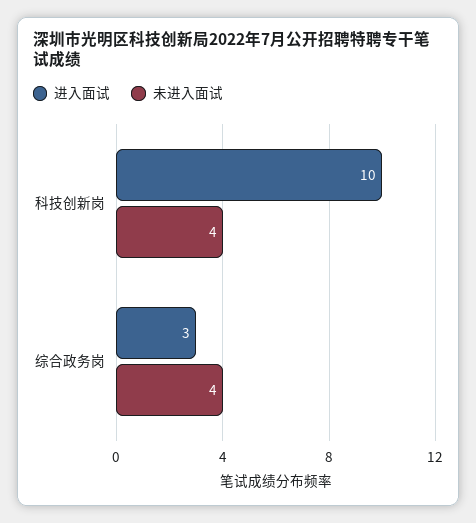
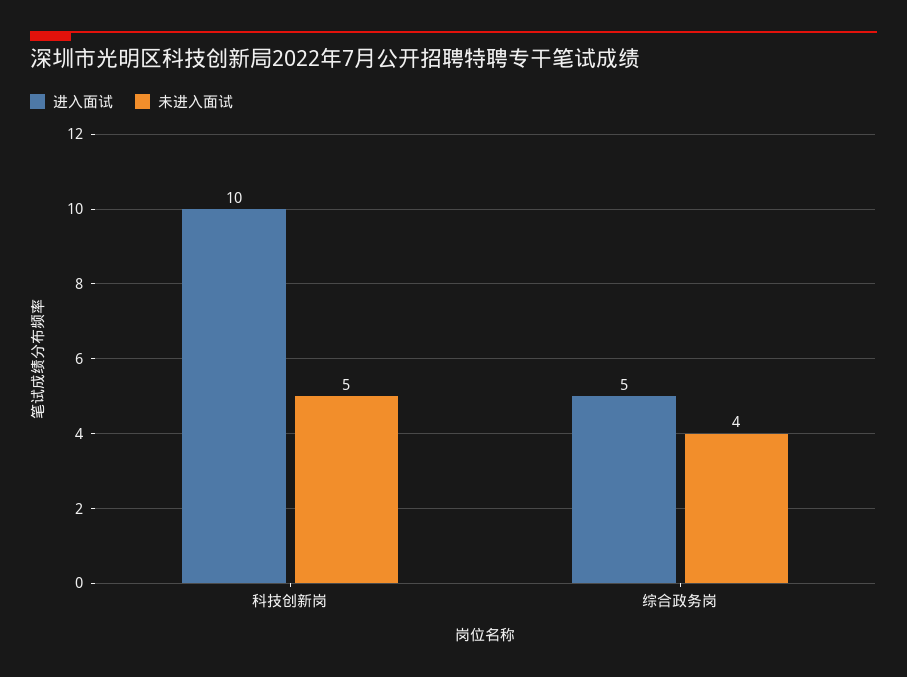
  {
    "进入面试": {
      "科技创新岗": 10,
-     "综合政务岗": 3
+     "综合政务岗": 5
    },
    "未进入面试": {
-     "科技创新岗": 4,
+     "科技创新岗": 5,
      "综合政务岗": 4
    }
  }

